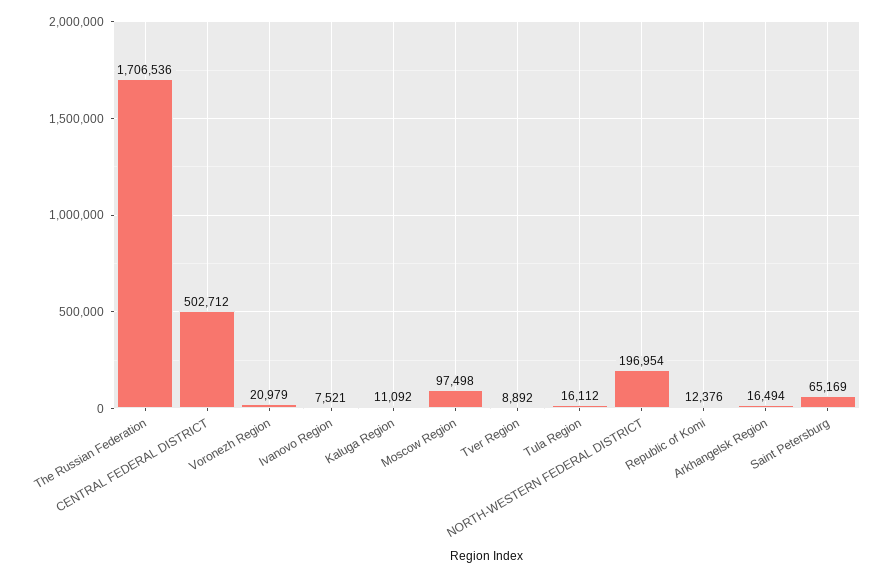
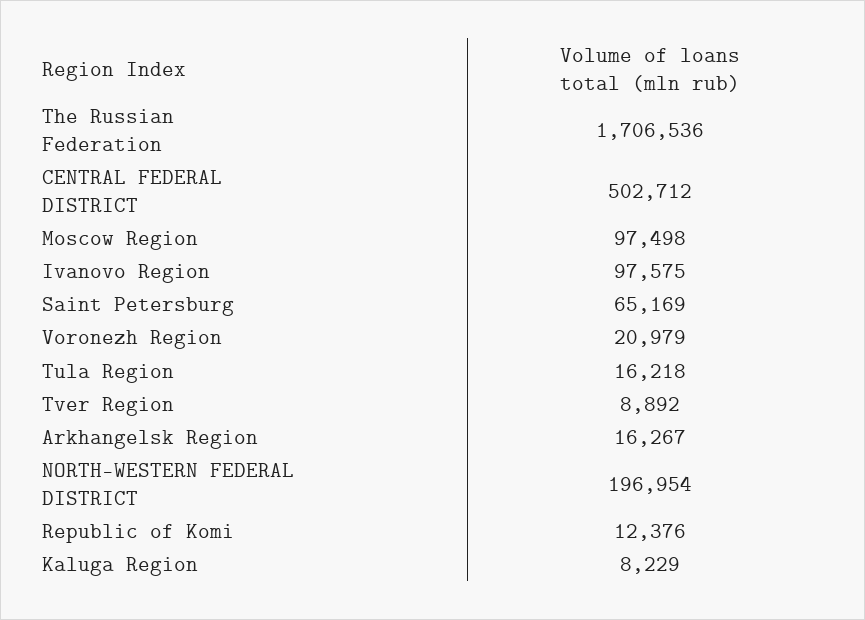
  {
    "The Russian Federation": 1706536,
    "CENTRAL FEDERAL DISTRICT": 502712,
    "Voronezh Region": 20979,
-   "Ivanovo Region": 7521,
+   "Ivanovo Region": 97575,
-   "Kaluga Region": 11092,
+   "Kaluga Region": 8229,
    "Moscow Region": 97498,
    "Tver Region": 8892,
-   "Tula Region": 16112,
+   "Tula Region": 16218,
    "NORTH-WESTERN FEDERAL DISTRICT": 196954,
    "Republic of Komi": 12376,
-   "Arkhangelsk Region": 16494,
+   "Arkhangelsk Region": 16267,
    "Saint Petersburg": 65169
  }

